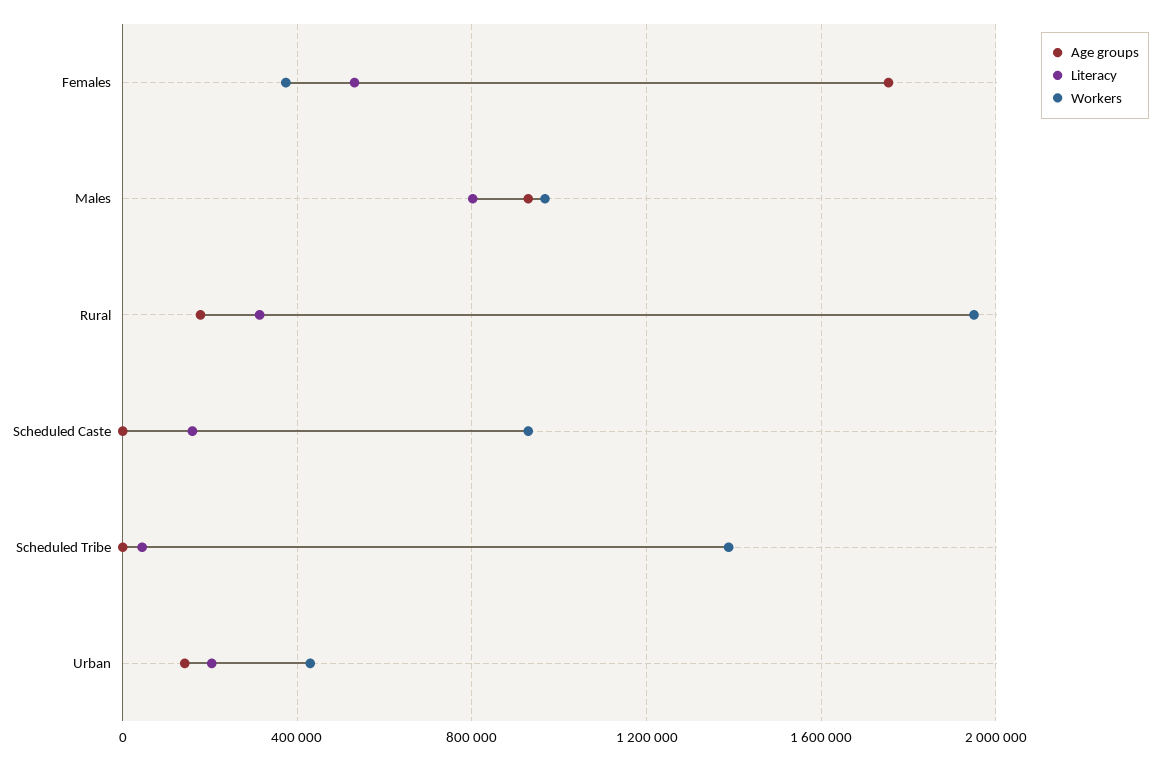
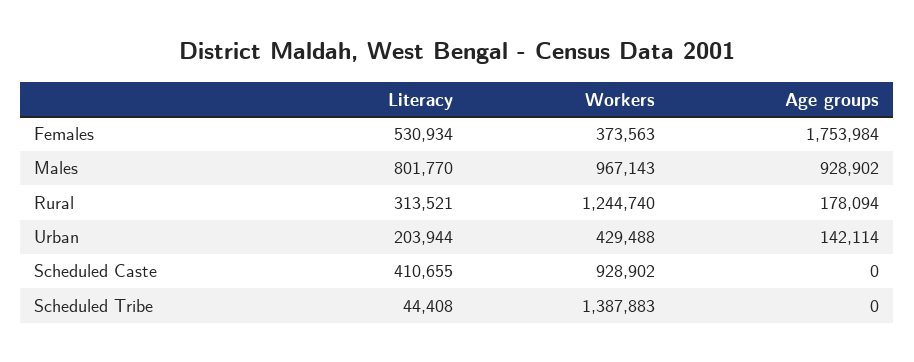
  {
    "Age groups": {
      "Females": 1753984,
      "Males": 928902,
      "Rural": 178094,
      "Scheduled Caste": 0,
      "Scheduled Tribe": 0,
      "Urban": 142114
    },
    "Literacy": {
      "Females": 530934,
      "Males": 801770,
      "Rural": 313521,
-     "Scheduled Caste": 150000,
+     "Scheduled Caste": 410655,
      "Scheduled Tribe": 44408,
      "Urban": 203944
    },
    "Workers": {
      "Females": 373563,
      "Males": 967143,
-     "Rural": 1950000,
+     "Rural": 1244740,
      "Scheduled Caste": 928902,
      "Scheduled Tribe": 1387883,
      "Urban": 429488
    }
  }

